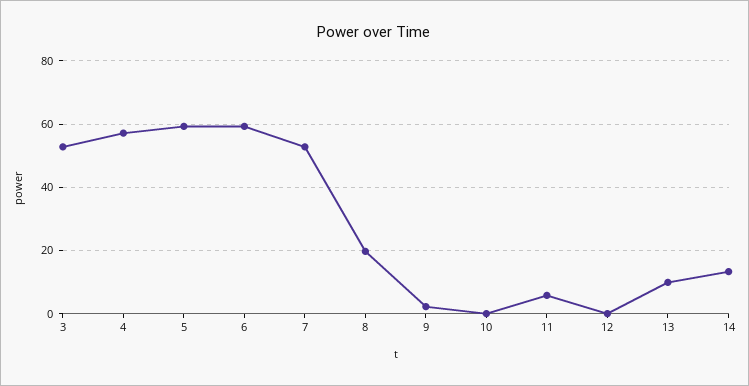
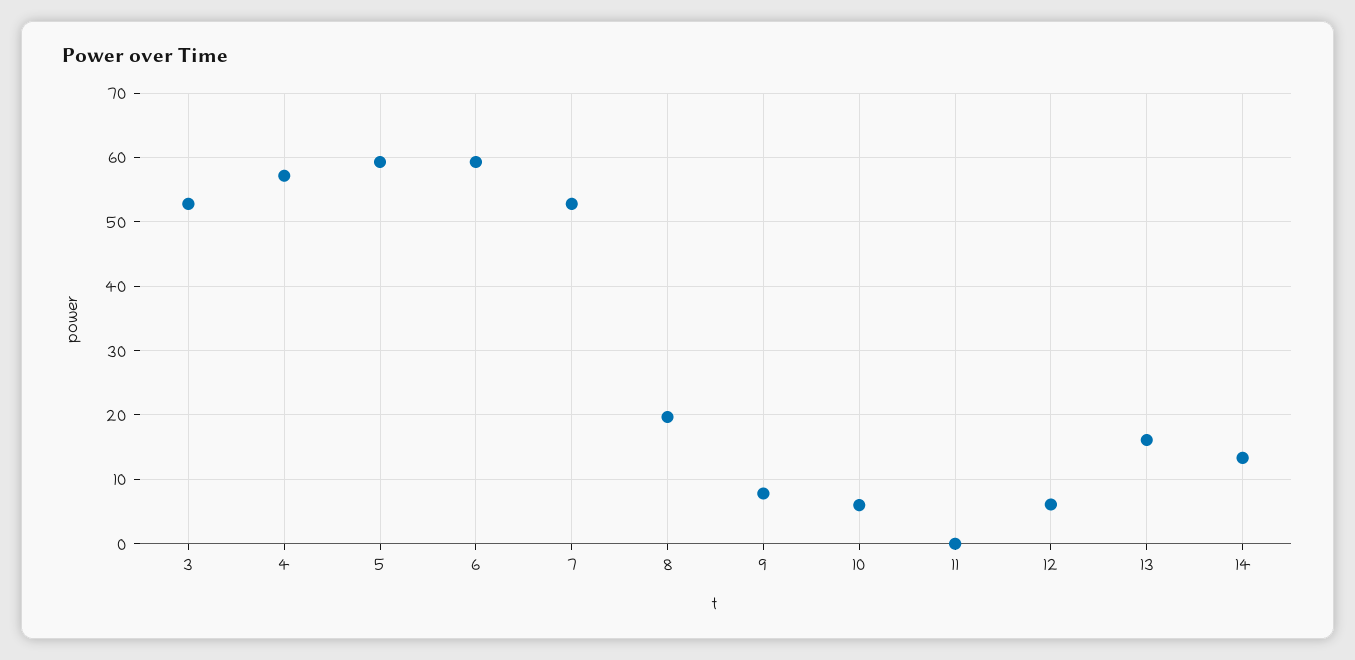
  {
    "3": 53,
    "4": 57,
    "5": 59,
    "6": 59,
    "7": 53,
    "8": 20,
-   "9": 2,
+   "9": 8,
-   "10": 0,
+   "10": 6,
-   "11": 6,
+   "11": 0,
-   "12": 0,
+   "12": 6,
-   "13": 10,
+   "13": 16,
    "14": 13
  }

